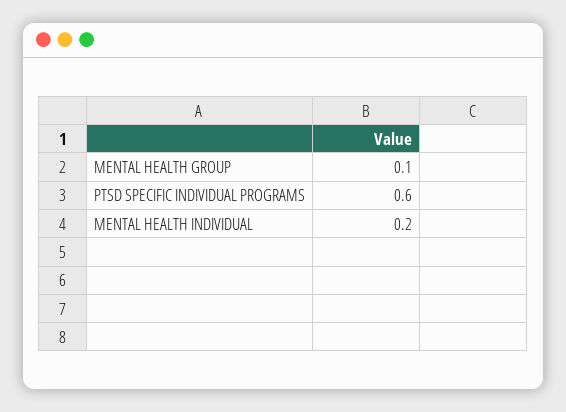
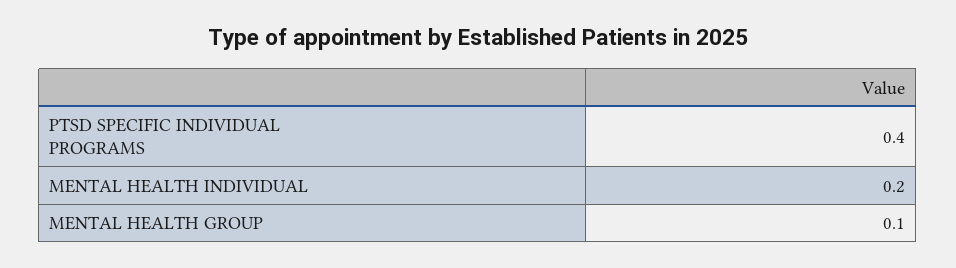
  {
    "MENTAL HEALTH GROUP": 0.1,
-   "PTSD SPECIFIC INDIVIDUAL PROGRAMS": 0.6,
+   "PTSD SPECIFIC INDIVIDUAL PROGRAMS": 0.4,
    "MENTAL HEALTH INDIVIDUAL": 0.2
  }

